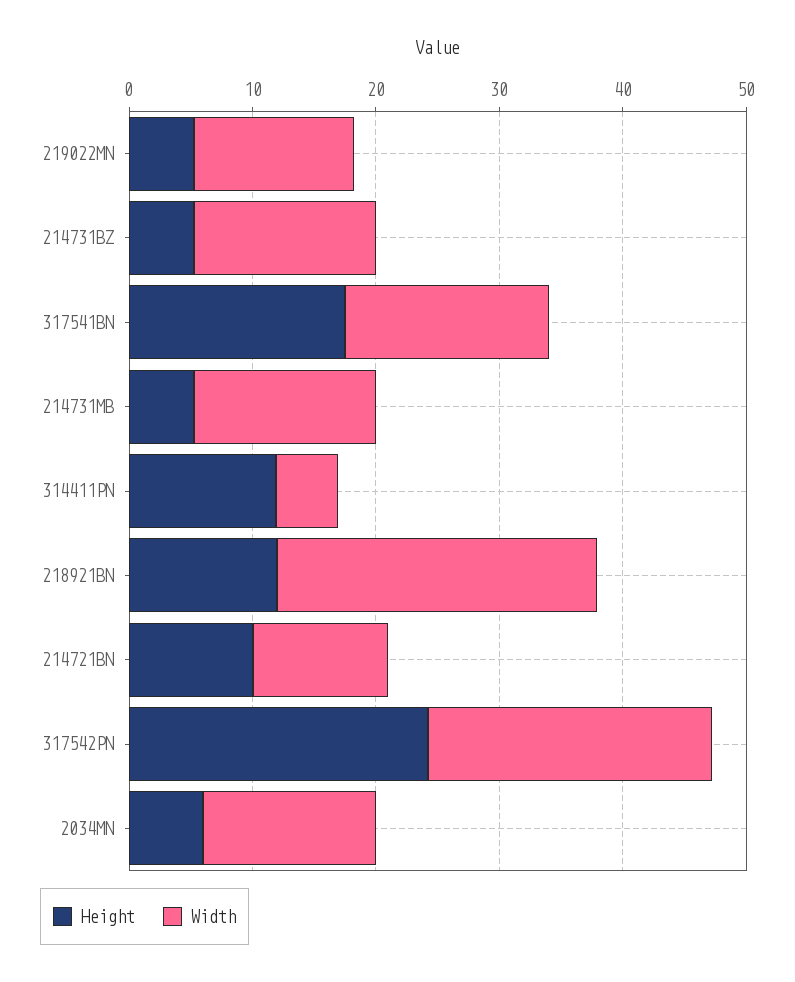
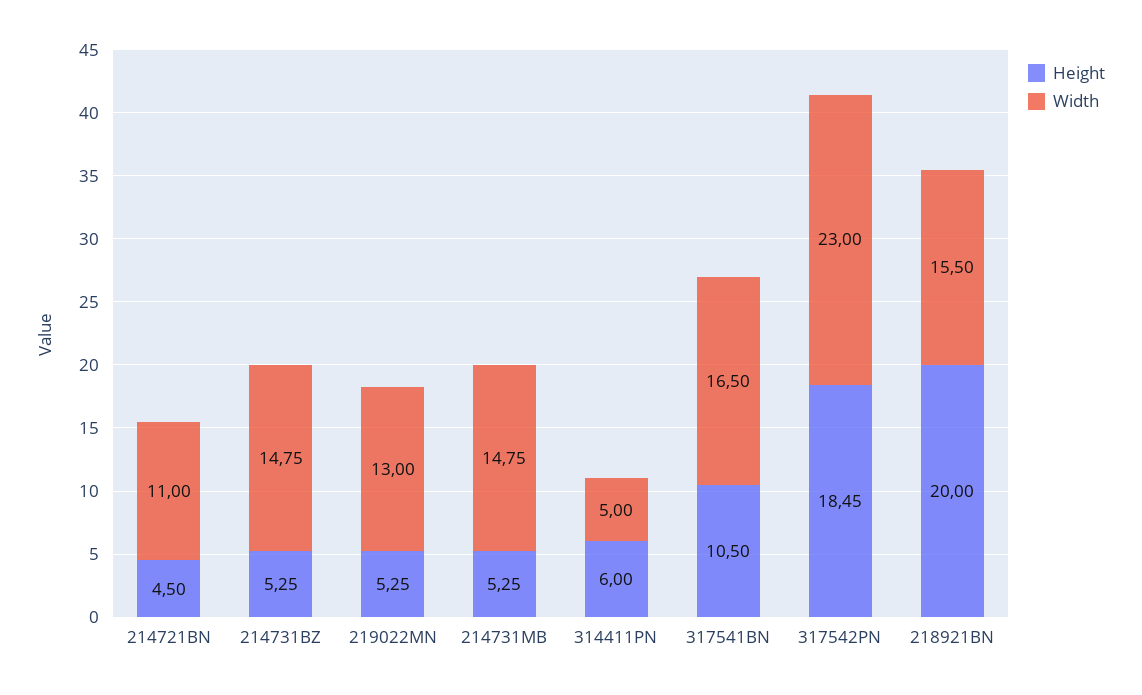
  {
    "Height": {
      "219022MN": 5.25,
      "214731BZ": 5.25,
-     "317541BN": 18,
+     "317541BN": 10.5,
      "214731MB": 5.25,
-     "314411PN": 12,
+     "314411PN": 6,
-     "218921BN": 12,
+     "218921BN": 20,
-     "214721BN": 10,
+     "214721BN": 4.5,
-     "317542PN": 24,
+     "317542PN": 18.45
-     "2034MN": 6
    },
    "Width": {
      "219022MN": 13,
      "214731BZ": 14.75,
      "317541BN": 16.5,
      "214731MB": 14.75,
      "314411PN": 5,
-     "218921BN": 26,
+     "218921BN": 15.5,
      "214721BN": 11,
-     "317542PN": 23,
+     "317542PN": 23
-     "2034MN": 14
    }
  }

